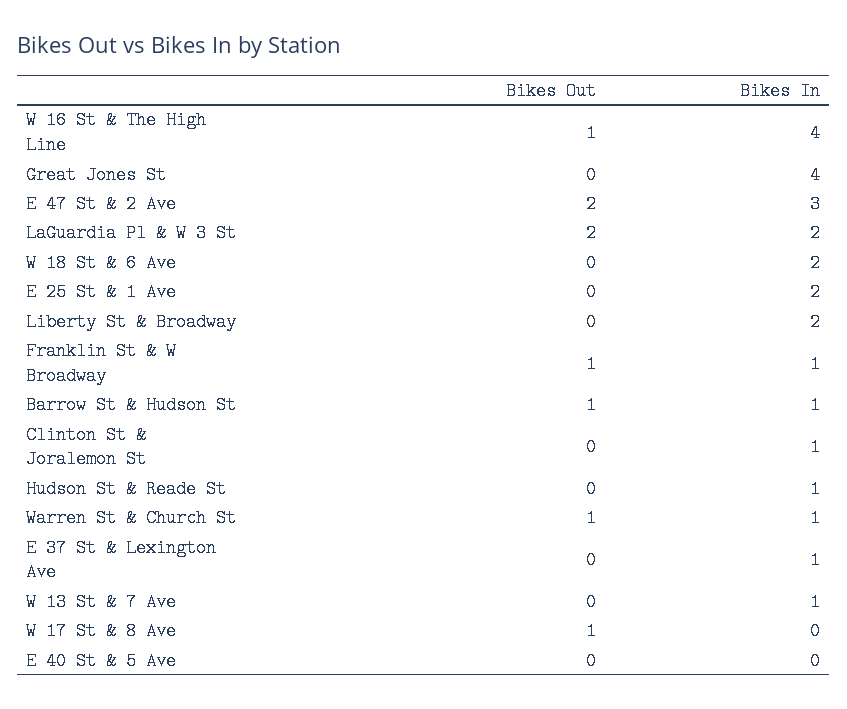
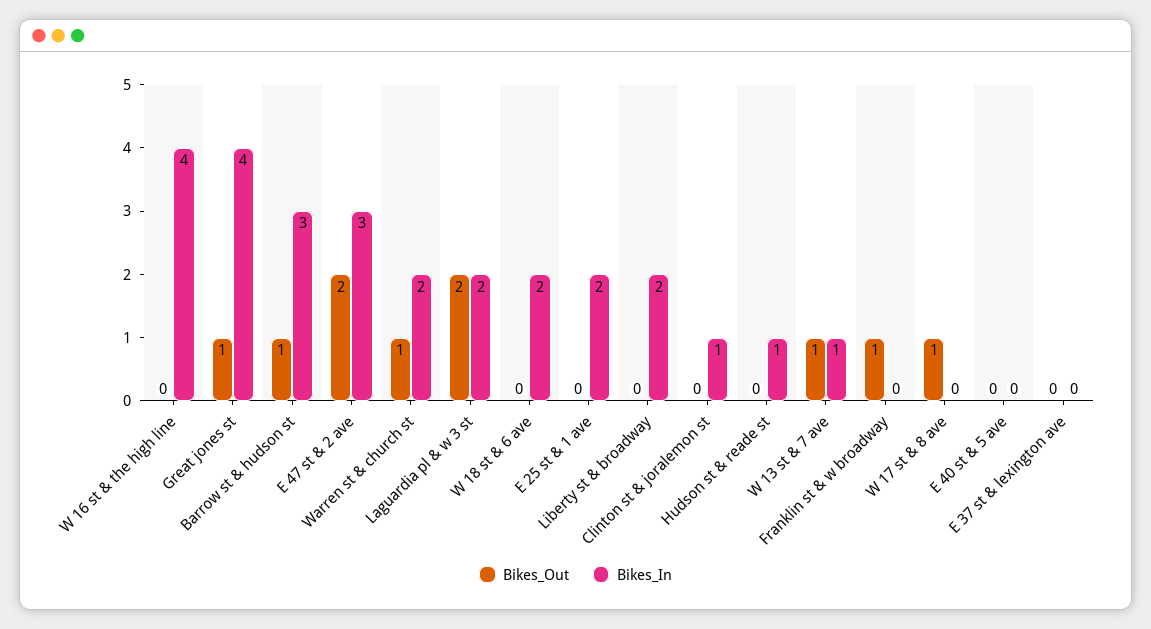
  {
    "Bikes Out": {
-     "W 16 St & The High Line": 1,
+     "W 16 St & The High Line": 0,
-     "Great Jones St": 0,
+     "Great Jones St": 1,
      "E 47 St & 2 Ave": 2,
      "LaGuardia Pl & W 3 St": 2,
      "W 18 St & 6 Ave": 0,
      "E 25 St & 1 Ave": 0,
      "Liberty St & Broadway": 0,
      "Franklin St & W Broadway": 1,
      "Barrow St & Hudson St": 1,
      "Clinton St & Joralemon St": 0,
      "Hudson St & Reade St": 0,
      "Warren St & Church St": 1,
      "E 37 St & Lexington Ave": 0,
-     "W 13 St & 7 Ave": 0,
+     "W 13 St & 7 Ave": 1,
      "W 17 St & 8 Ave": 1,
      "E 40 St & 5 Ave": 0
    },
    "Bikes In": {
      "W 16 St & The High Line": 4,
      "Great Jones St": 4,
      "E 47 St & 2 Ave": 3,
      "LaGuardia Pl & W 3 St": 2,
      "W 18 St & 6 Ave": 2,
      "E 25 St & 1 Ave": 2,
      "Liberty St & Broadway": 2,
-     "Franklin St & W Broadway": 1,
+     "Franklin St & W Broadway": 0,
-     "Barrow St & Hudson St": 1,
+     "Barrow St & Hudson St": 3,
      "Clinton St & Joralemon St": 1,
      "Hudson St & Reade St": 1,
-     "Warren St & Church St": 1,
+     "Warren St & Church St": 2,
-     "E 37 St & Lexington Ave": 1,
+     "E 37 St & Lexington Ave": 0,
      "W 13 St & 7 Ave": 1,
      "W 17 St & 8 Ave": 0,
      "E 40 St & 5 Ave": 0
    }
  }

